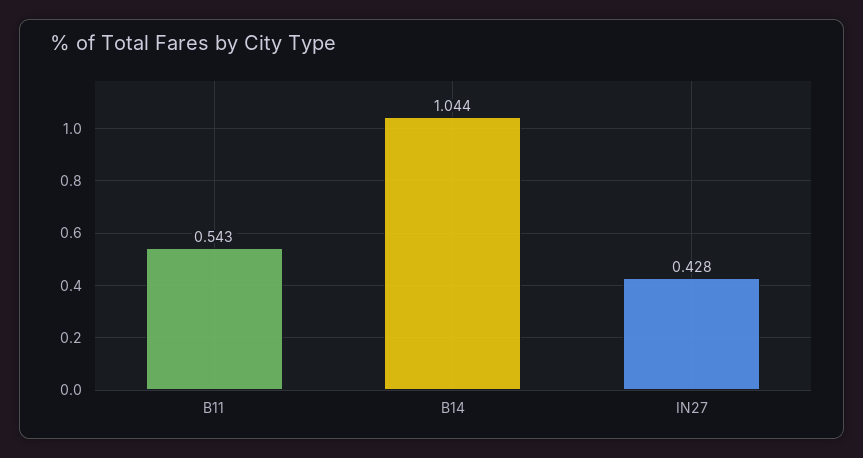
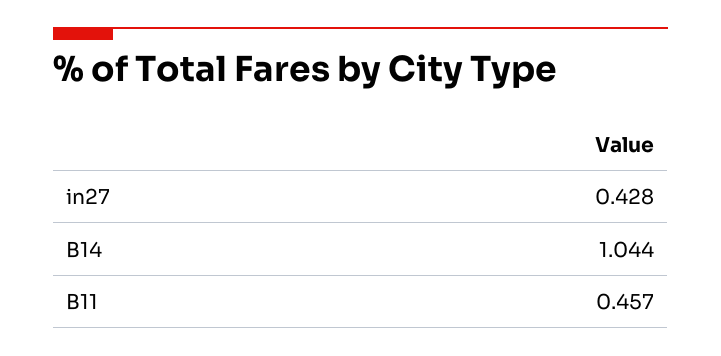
  {
-   "B11": 0.543,
+   "B11": 0.457,
    "B14": 1.044,
    "IN27": 0.428
  }

